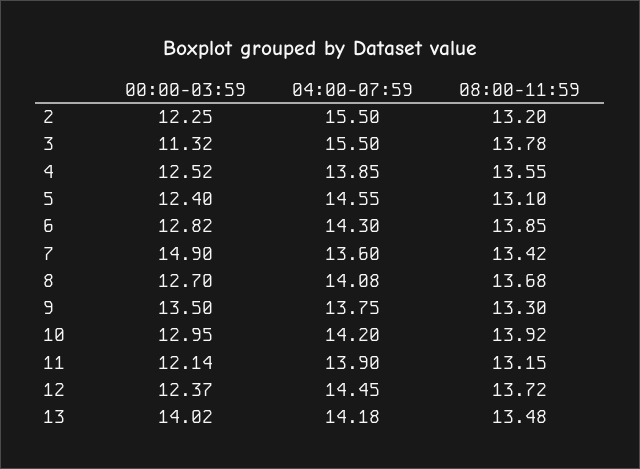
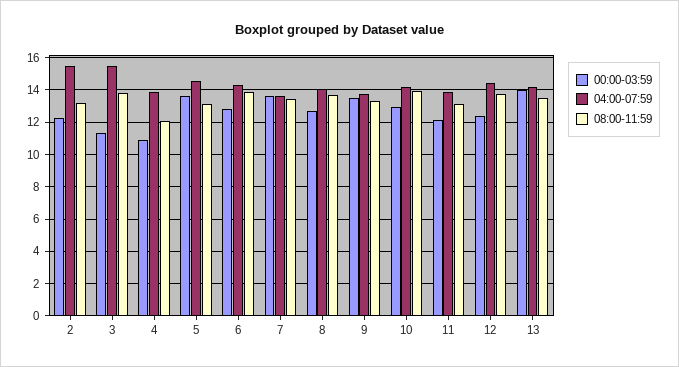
  {
    "00:00-03:59": {
      "2": 12.25,
      "3": 11.32,
-     "4": 12.52,
+     "4": 11,
-     "5": 12.4,
+     "5": 13.5,
      "6": 12.82,
-     "7": 14.9,
+     "7": 13.5,
      "8": 12.7,
      "9": 13.5,
      "10": 12.95,
      "11": 12.14,
      "12": 12.37,
      "13": 14.02
    },
    "04:00-07:59": {
      "2": 15.5,
      "3": 15.5,
      "4": 13.85,
      "5": 14.55,
      "6": 14.3,
      "7": 13.6,
      "8": 14.08,
      "9": 13.75,
      "10": 14.2,
      "11": 13.9,
      "12": 14.45,
      "13": 14.18
    },
    "08:00-11:59": {
      "2": 13.2,
      "3": 13.78,
-     "4": 13.55,
+     "4": 12,
      "5": 13.1,
      "6": 13.85,
      "7": 13.42,
      "8": 13.68,
      "9": 13.3,
      "10": 13.92,
      "11": 13.15,
      "12": 13.72,
      "13": 13.48
    }
  }

